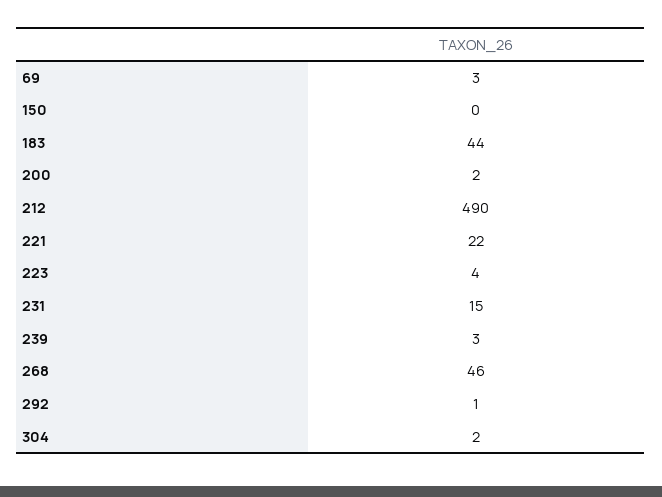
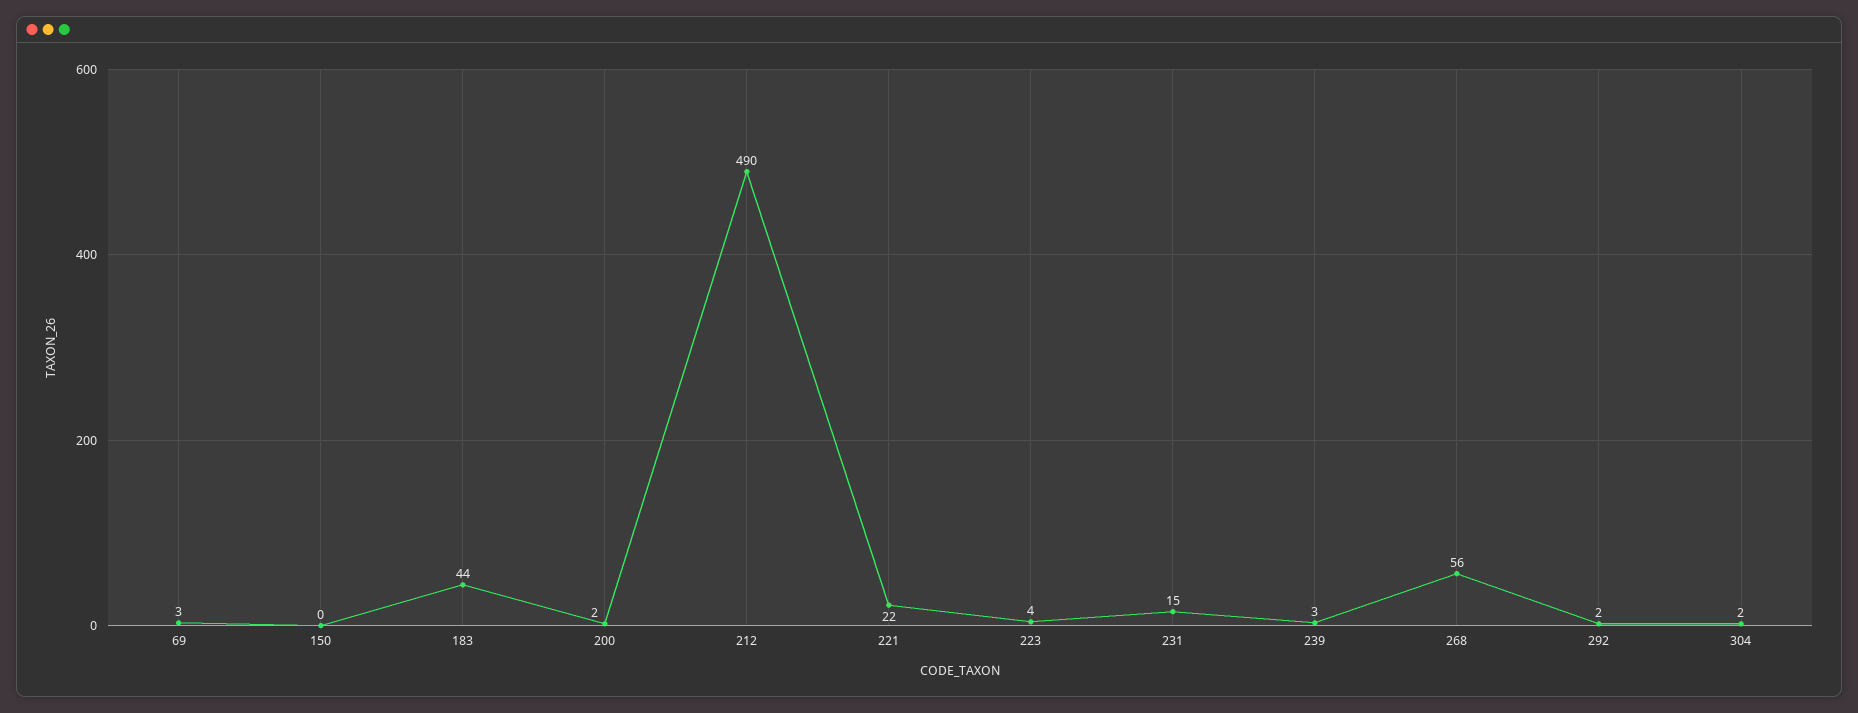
  {
    "69": 3,
    "150": 0,
    "183": 44,
    "200": 2,
    "212": 490,
    "221": 22,
    "223": 4,
    "231": 15,
    "239": 3,
-   "268": 46,
+   "268": 56,
-   "292": 1,
+   "292": 2,
    "304": 2
  }

